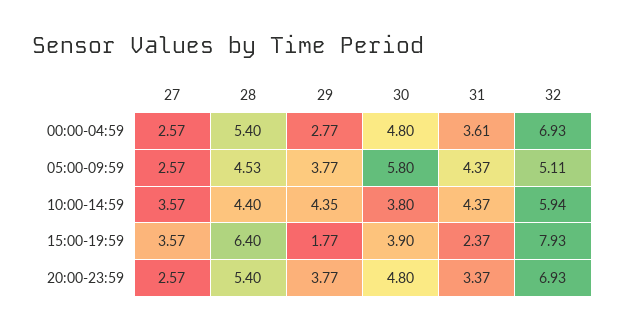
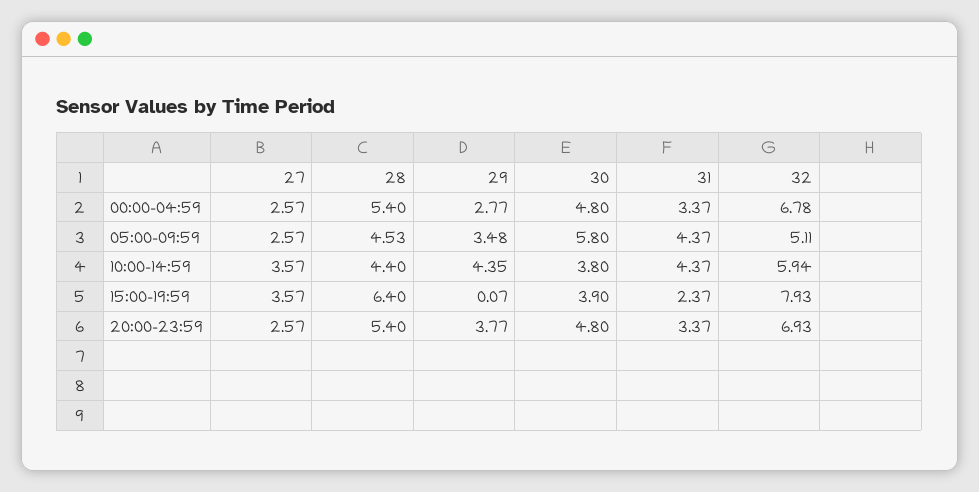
  {
    "27": {
      "00:00-04:59": 2.57,
      "05:00-09:59": 2.57,
      "10:00-14:59": 3.57,
      "15:00-19:59": 3.57,
      "20:00-23:59": 2.57
    },
    "28": {
      "00:00-04:59": 5.4,
      "05:00-09:59": 4.53,
      "10:00-14:59": 4.4,
      "15:00-19:59": 6.4,
      "20:00-23:59": 5.4
    },
    "29": {
      "00:00-04:59": 2.77,
-     "05:00-09:59": 3.77,
+     "05:00-09:59": 3.48,
      "10:00-14:59": 4.35,
-     "15:00-19:59": 1.77,
+     "15:00-19:59": 0.07,
      "20:00-23:59": 3.77
    },
    "30": {
      "00:00-04:59": 4.8,
      "05:00-09:59": 5.8,
      "10:00-14:59": 3.8,
      "15:00-19:59": 3.9,
      "20:00-23:59": 4.8
    },
    "31": {
-     "00:00-04:59": 3.61,
+     "00:00-04:59": 3.37,
      "05:00-09:59": 4.37,
      "10:00-14:59": 4.37,
      "15:00-19:59": 2.37,
      "20:00-23:59": 3.37
    },
    "32": {
-     "00:00-04:59": 6.93,
+     "00:00-04:59": 6.78,
      "05:00-09:59": 5.11,
      "10:00-14:59": 5.94,
      "15:00-19:59": 7.93,
      "20:00-23:59": 6.93
    }
  }

